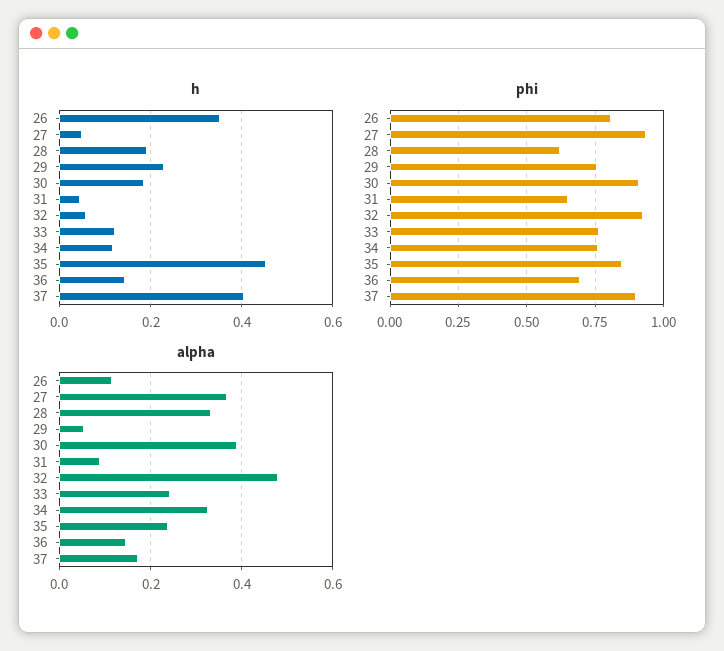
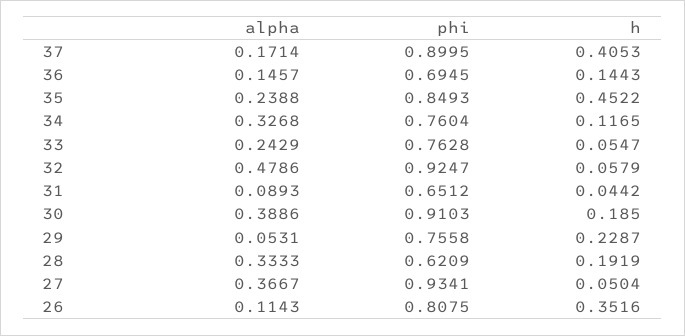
  {
    "h": {
      "26": 0.3516,
      "27": 0.0504,
      "28": 0.1919,
      "29": 0.2287,
      "30": 0.185,
      "31": 0.0442,
      "32": 0.0579,
-     "33": 0.12,
+     "33": 0.0547,
      "34": 0.1165,
      "35": 0.4522,
      "36": 0.1443,
      "37": 0.4053
    },
    "phi": {
      "26": 0.8075,
      "27": 0.9341,
      "28": 0.6209,
      "29": 0.7558,
      "30": 0.9103,
      "31": 0.6512,
      "32": 0.9247,
      "33": 0.7628,
      "34": 0.7604,
      "35": 0.8493,
      "36": 0.6945,
      "37": 0.8995
    },
    "alpha": {
      "26": 0.1143,
      "27": 0.3667,
      "28": 0.3333,
      "29": 0.0531,
      "30": 0.3886,
      "31": 0.0893,
      "32": 0.4786,
      "33": 0.2429,
      "34": 0.3268,
      "35": 0.2388,
      "36": 0.1457,
      "37": 0.1714
    }
  }

